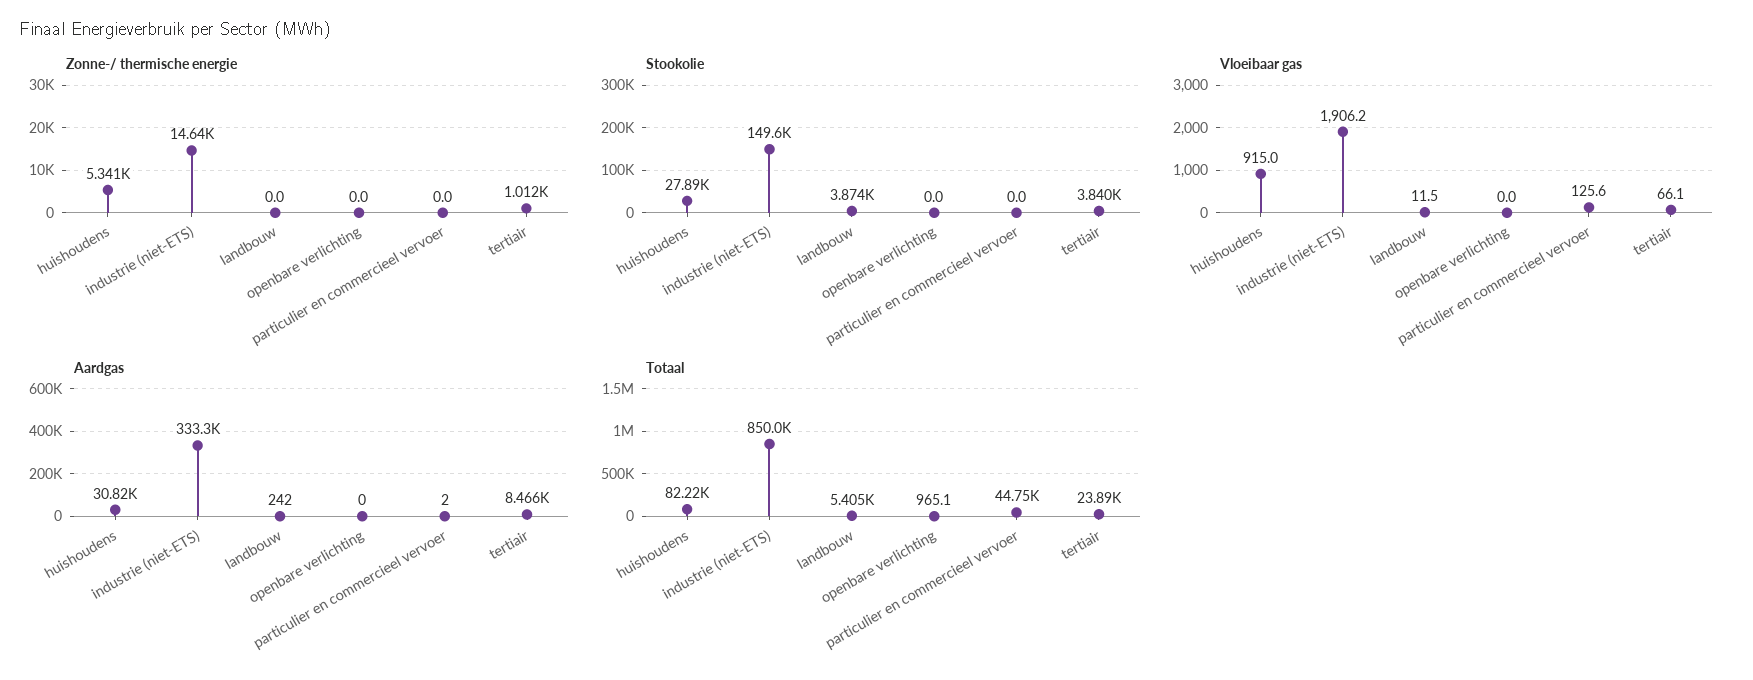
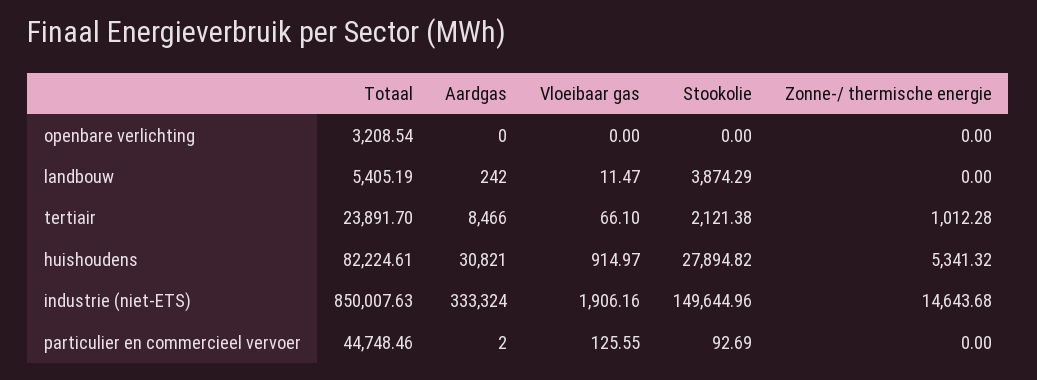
  {
    "Zonne-/ thermische energie": {
      "huishoudens": 5341.32,
      "industrie (niet-ETS)": 14643.68,
      "landbouw": 0,
      "openbare verlichting": 0,
      "particulier en commercieel vervoer": 0,
      "tertiair": 1012.28
    },
    "Stookolie": {
      "huishoudens": 27894.82,
      "industrie (niet-ETS)": 149644.96,
      "landbouw": 3874.29,
      "openbare verlichting": 0,
-     "particulier en commercieel vervoer": 0,
+     "particulier en commercieel vervoer": 92.69,
-     "tertiair": 3840
+     "tertiair": 2121.38
    },
    "Vloeibaar gas": {
      "huishoudens": 914.97,
      "industrie (niet-ETS)": 1906.16,
      "landbouw": 11.47,
      "openbare verlichting": 0,
      "particulier en commercieel vervoer": 125.55,
      "tertiair": 66.1
    },
    "Aardgas": {
      "huishoudens": 30821,
      "industrie (niet-ETS)": 333324,
      "landbouw": 242,
      "openbare verlichting": 0,
      "particulier en commercieel vervoer": 2,
      "tertiair": 8466
    },
    "Totaal": {
      "huishoudens": 82224.61,
      "industrie (niet-ETS)": 850007.63,
      "landbouw": 5405.19,
-     "openbare verlichting": 965.1,
+     "openbare verlichting": 3208.54,
      "particulier en commercieel vervoer": 44748.46,
      "tertiair": 23891.7
    }
  }

